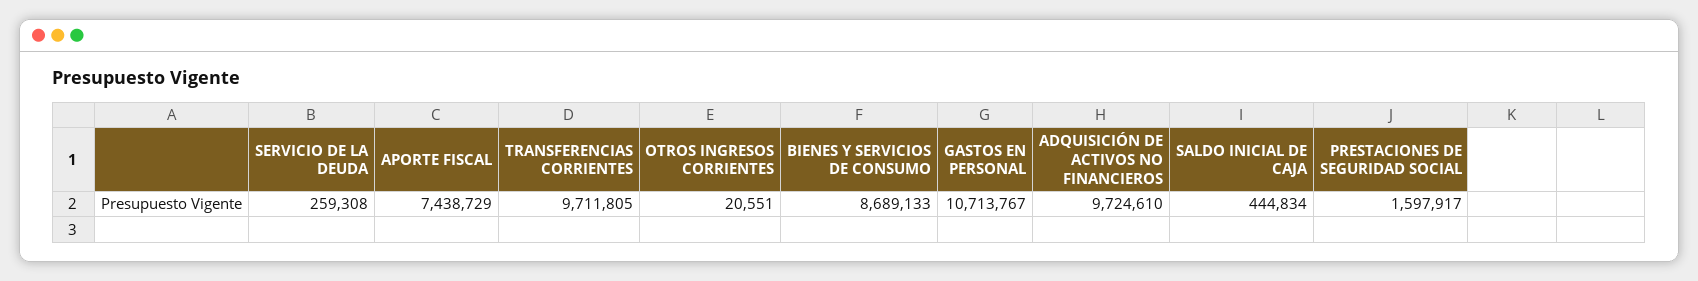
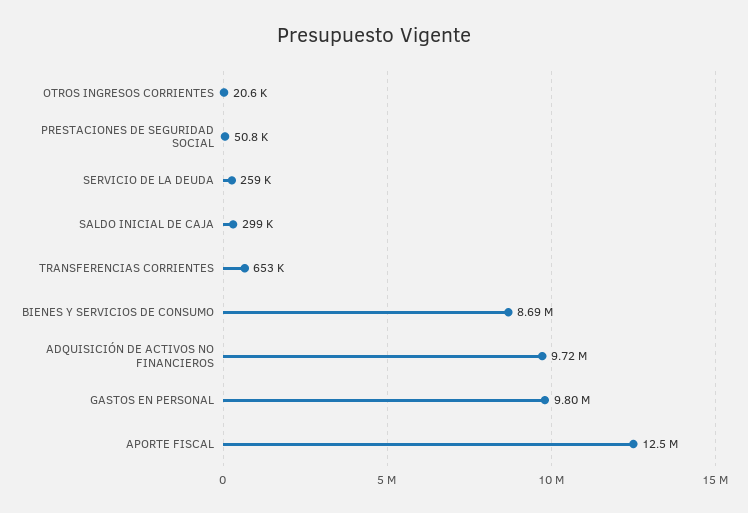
  {
    "SERVICIO DE LA DEUDA": 259308,
-   "APORTE FISCAL": 7438729,
+   "APORTE FISCAL": 12500000,
-   "TRANSFERENCIAS CORRIENTES": 9711805,
+   "TRANSFERENCIAS CORRIENTES": 653000,
    "OTROS INGRESOS CORRIENTES": 20551,
    "BIENES Y SERVICIOS DE CONSUMO": 8689133,
-   "GASTOS EN PERSONAL": 10713767,
+   "GASTOS EN PERSONAL": 9800000,
    "ADQUISICIÓN DE ACTIVOS NO FINANCIEROS": 9724610,
-   "SALDO INICIAL DE CAJA": 444834,
+   "SALDO INICIAL DE CAJA": 299000,
-   "PRESTACIONES DE SEGURIDAD SOCIAL": 1597917
+   "PRESTACIONES DE SEGURIDAD SOCIAL": 50800
  }

